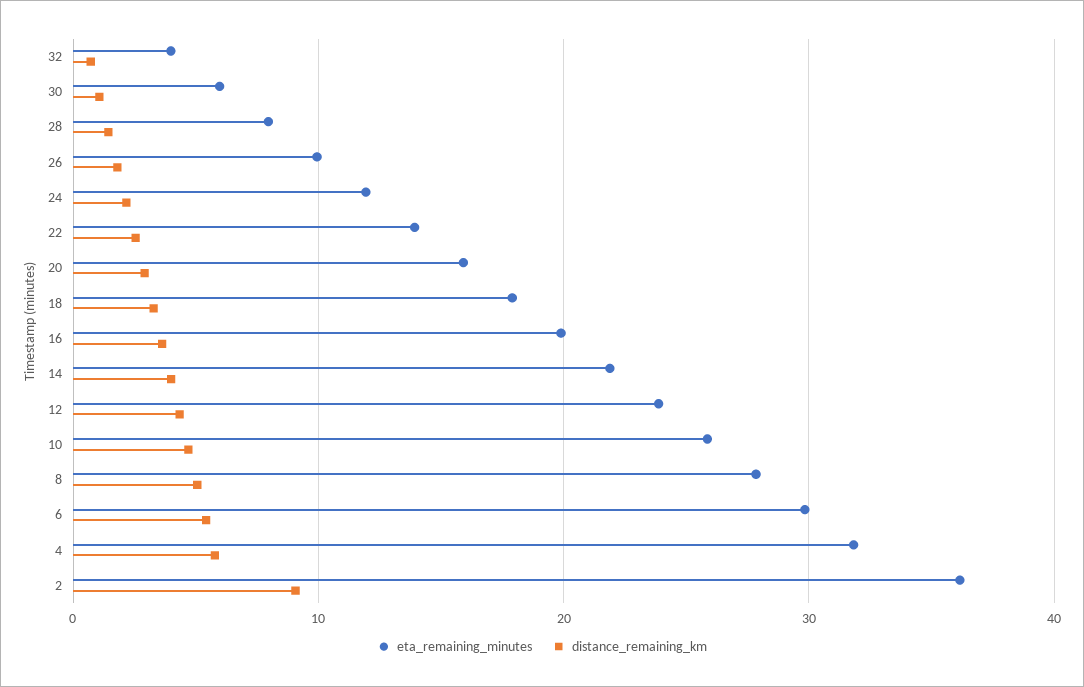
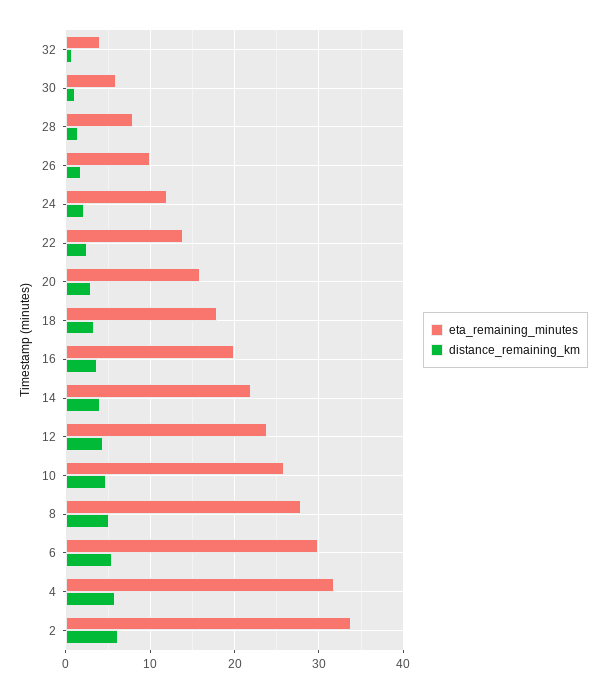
  {
    "eta_remaining_minutes": {
      "32": 4,
      "30": 6,
      "28": 8,
      "26": 10,
      "24": 12,
      "22": 14,
      "20": 16,
      "18": 18,
      "16": 20,
      "14": 22,
      "12": 24,
      "10": 26,
      "8": 28,
      "6": 30,
      "4": 32,
-     "2": 36
+     "2": 34
    },
    "distance_remaining_km": {
      "32": 1,
      "30": 1,
      "28": 1,
      "26": 2,
      "24": 2,
      "22": 3,
      "20": 3,
      "18": 3,
      "16": 4,
      "14": 4,
      "12": 4,
      "10": 5,
      "8": 5,
      "6": 5,
      "4": 6,
-     "2": 9
+     "2": 6
    }
  }

